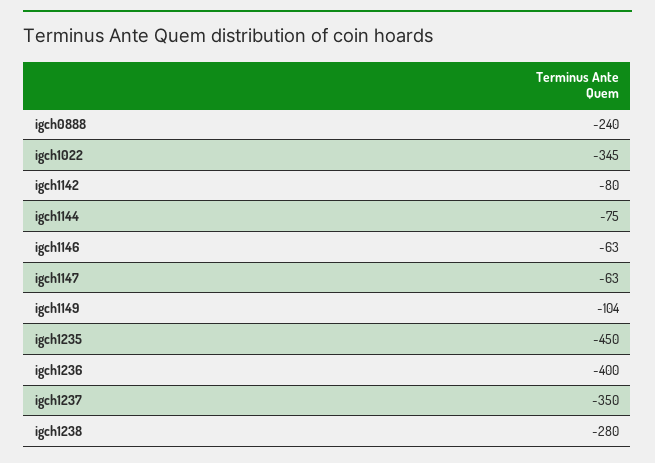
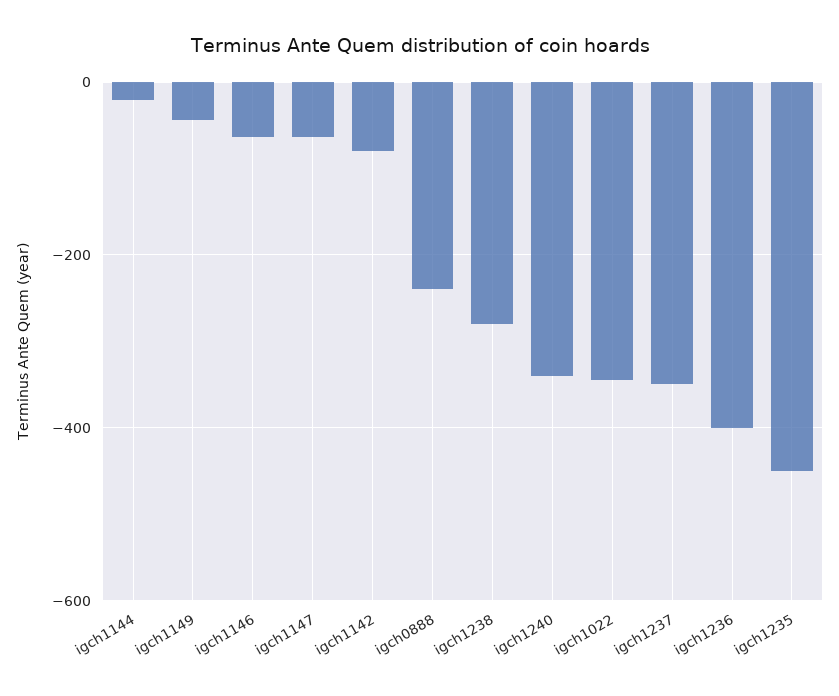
  {
    "igch0888": -240,
    "igch1022": -345,
    "igch1142": -80,
-   "igch1144": -75,
+   "igch1144": -20,
    "igch1146": -63,
    "igch1147": -63,
-   "igch1149": -104,
+   "igch1149": -40,
    "igch1235": -450,
    "igch1236": -400,
    "igch1237": -350,
-   "igch1238": -280
+   "igch1238": -280,
+   "igch1240": -340
  }

